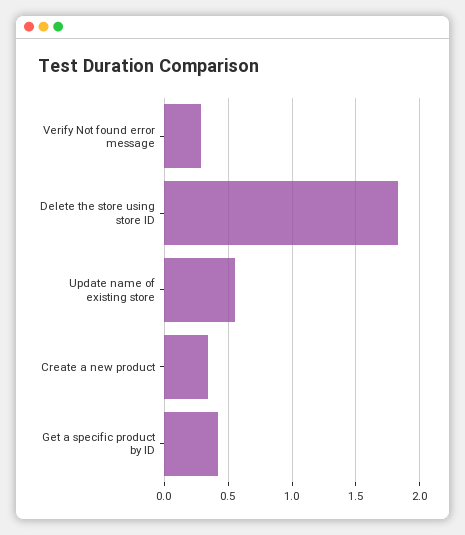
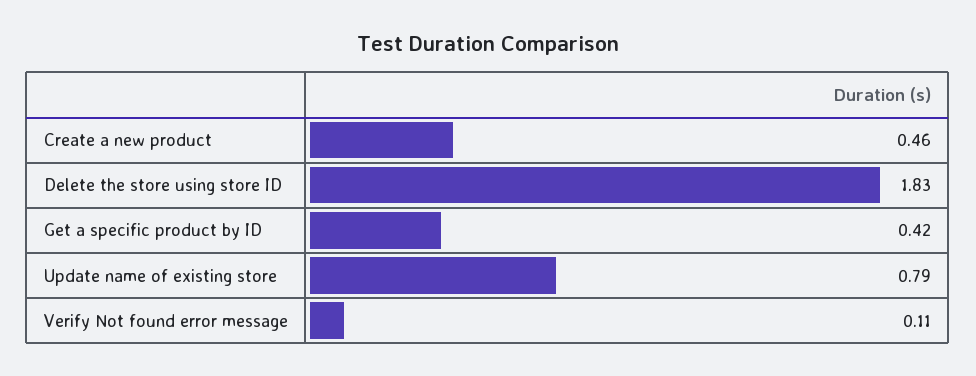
  {
-   "Verify Not found error message": 0.3,
+   "Verify Not found error message": 0.11,
    "Delete the store using store ID": 1.83,
-   "Update name of existing store": 0.55,
+   "Update name of existing store": 0.79,
-   "Create a new product": 0.35,
+   "Create a new product": 0.46,
    "Get a specific product by ID": 0.42
  }

